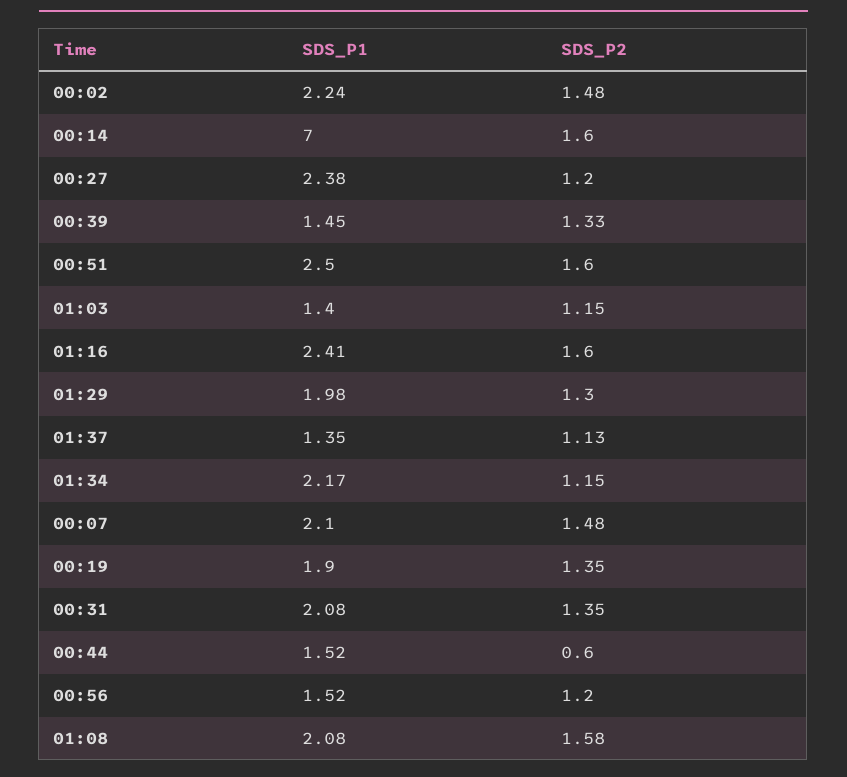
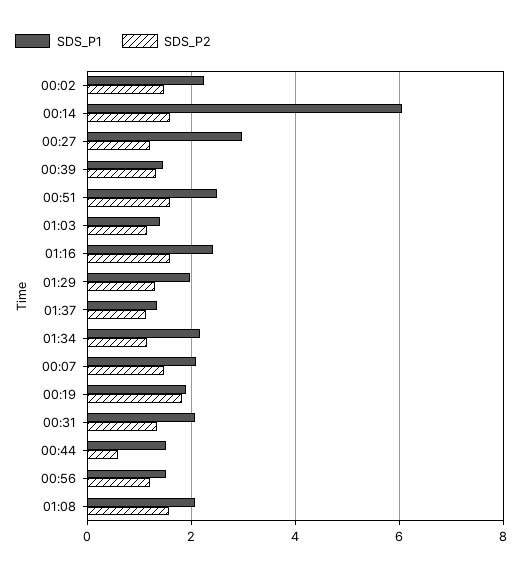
  {
    "SDS_P1": {
      "00:02": 2.24,
-     "00:14": 7,
+     "00:14": 6,
-     "00:27": 2.38,
+     "00:27": 3,
      "00:39": 1.45,
      "00:51": 2.5,
      "01:03": 1.4,
      "01:16": 2.41,
      "01:29": 1.98,
      "01:37": 1.35,
      "01:34": 2.17,
      "00:07": 2.1,
      "00:19": 1.9,
      "00:31": 2.08,
      "00:44": 1.52,
      "00:56": 1.52,
      "01:08": 2.08
    },
    "SDS_P2": {
      "00:02": 1.48,
      "00:14": 1.6,
      "00:27": 1.2,
      "00:39": 1.33,
      "00:51": 1.6,
      "01:03": 1.15,
      "01:16": 1.6,
      "01:29": 1.3,
      "01:37": 1.13,
      "01:34": 1.15,
      "00:07": 1.48,
-     "00:19": 1.35,
+     "00:19": 1.8,
      "00:31": 1.35,
      "00:44": 0.6,
      "00:56": 1.2,
      "01:08": 1.58
    }
  }

